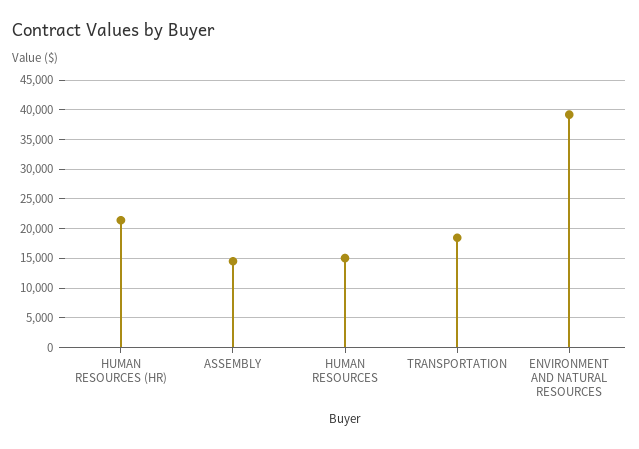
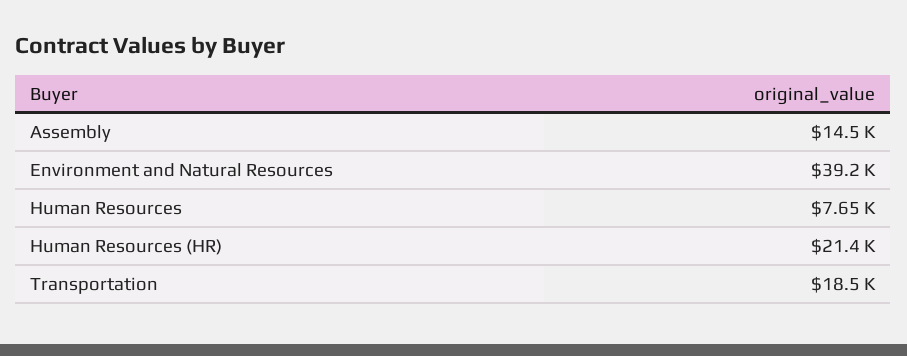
  {
    "HUMAN RESOURCES (HR)": 21400,
    "ASSEMBLY": 14500,
-   "HUMAN RESOURCES": 15000,
+   "HUMAN RESOURCES": 7650,
    "TRANSPORTATION": 18500,
    "ENVIRONMENT AND NATURAL RESOURCES": 39200
  }

